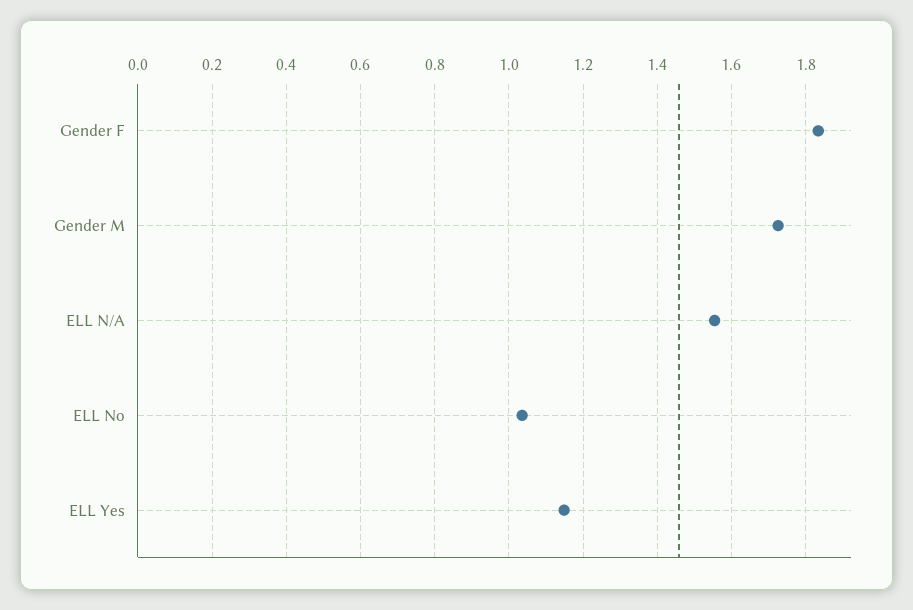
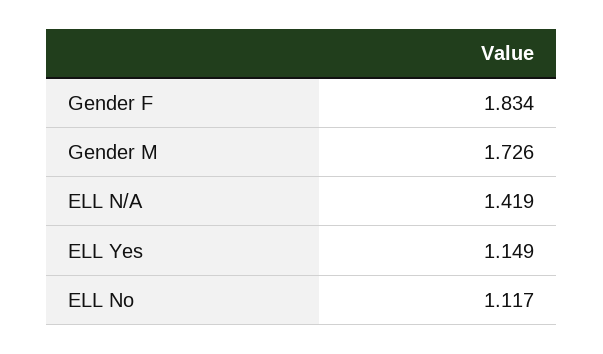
  {
    "Gender F": 1.834,
    "Gender M": 1.726,
-   "ELL N/A": 1.56,
+   "ELL N/A": 1.419,
-   "ELL No": 1.04,
+   "ELL No": 1.117,
    "ELL Yes": 1.149
  }

